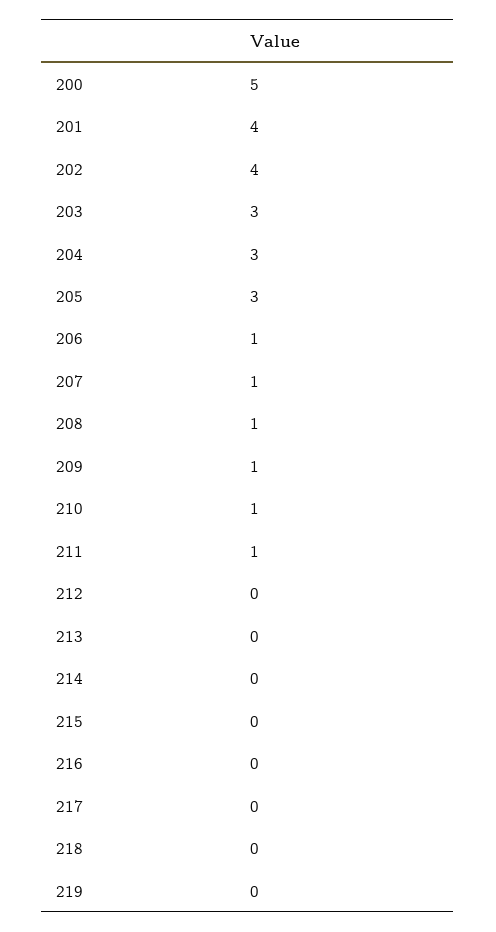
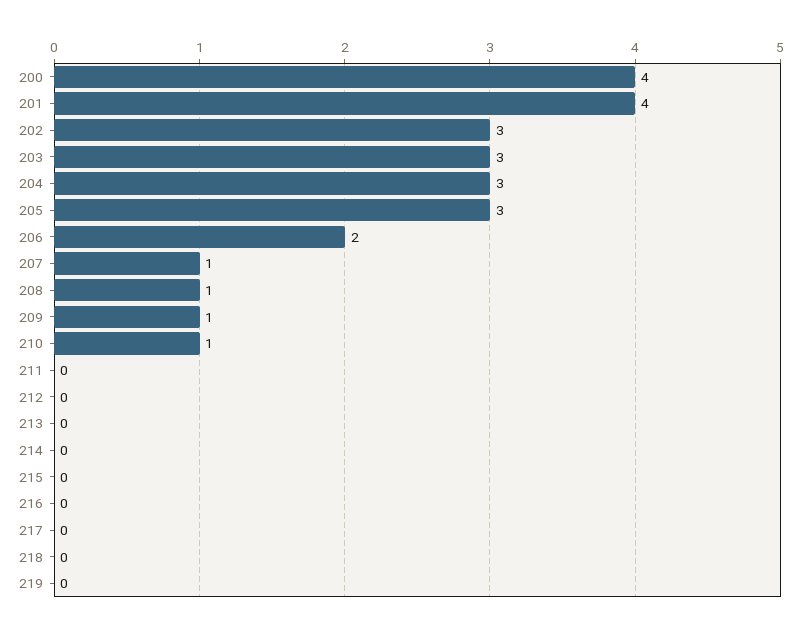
  {
-   "200": 5,
+   "200": 4,
    "201": 4,
-   "202": 4,
+   "202": 3,
    "203": 3,
    "204": 3,
    "205": 3,
-   "206": 1,
+   "206": 2,
    "207": 1,
    "208": 1,
    "209": 1,
    "210": 1,
-   "211": 1,
+   "211": 0,
    "212": 0,
    "213": 0,
    "214": 0,
    "215": 0,
    "216": 0,
    "217": 0,
    "218": 0,
    "219": 0
  }

